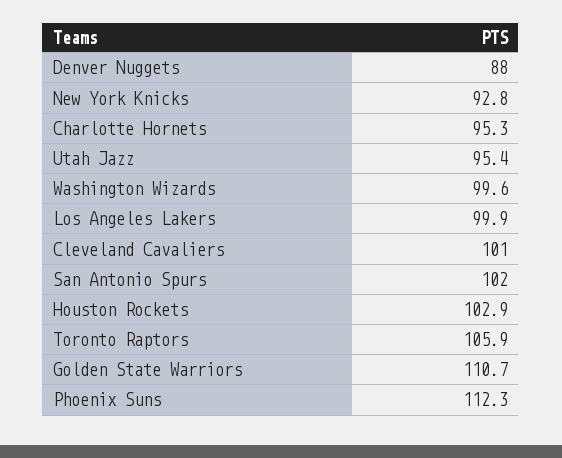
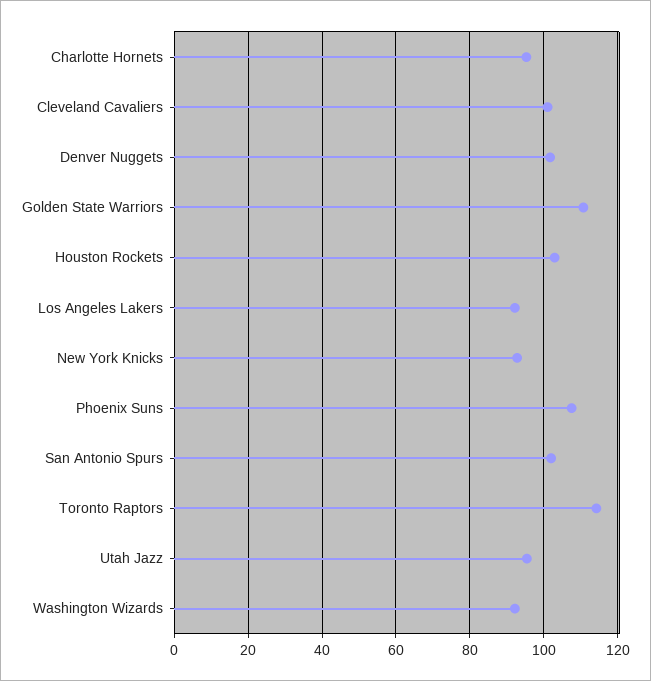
  {
-   "Denver Nuggets": 88,
+   "Denver Nuggets": 102,
    "New York Knicks": 92.8,
    "Charlotte Hornets": 95.3,
    "Utah Jazz": 95.4,
-   "Washington Wizards": 99.6,
+   "Washington Wizards": 92,
-   "Los Angeles Lakers": 99.9,
+   "Los Angeles Lakers": 92,
    "Cleveland Cavaliers": 101,
    "San Antonio Spurs": 102,
    "Houston Rockets": 102.9,
-   "Toronto Raptors": 105.9,
+   "Toronto Raptors": 114,
    "Golden State Warriors": 110.7,
-   "Phoenix Suns": 112.3
+   "Phoenix Suns": 108
  }

